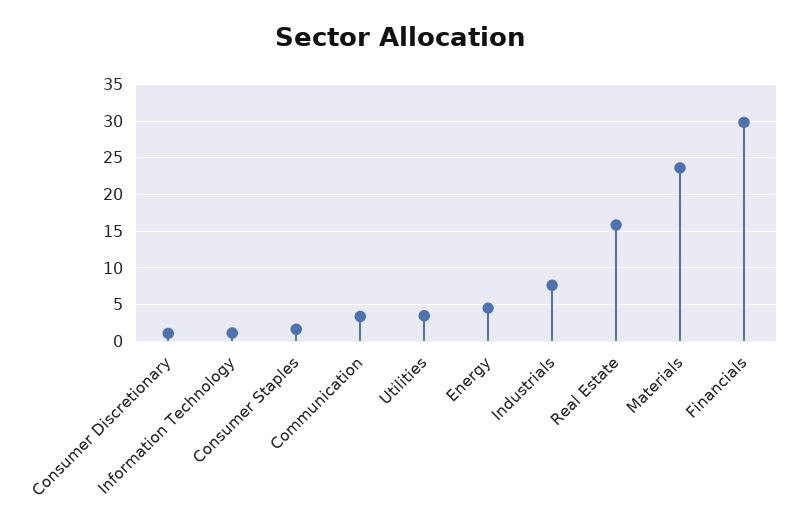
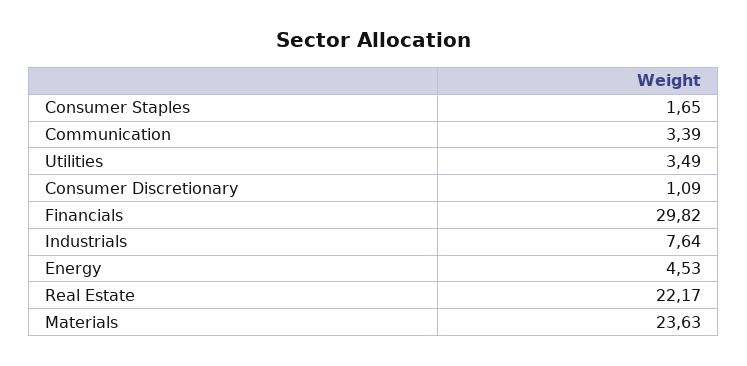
  {
    "Consumer Discretionary": 1.09,
-   "Information Technology": 1,
    "Consumer Staples": 1.65,
    "Communication": 3.39,
    "Utilities": 3.49,
    "Energy": 4.53,
    "Industrials": 7.64,
-   "Real Estate": 16,
+   "Real Estate": 22.17,
    "Materials": 23.63,
    "Financials": 29.82
  }

